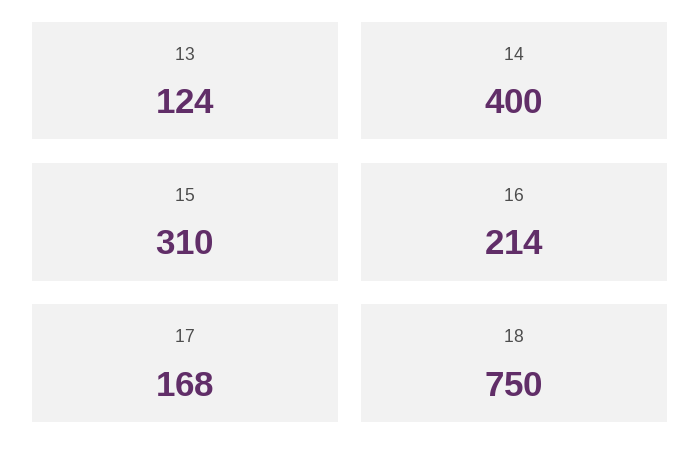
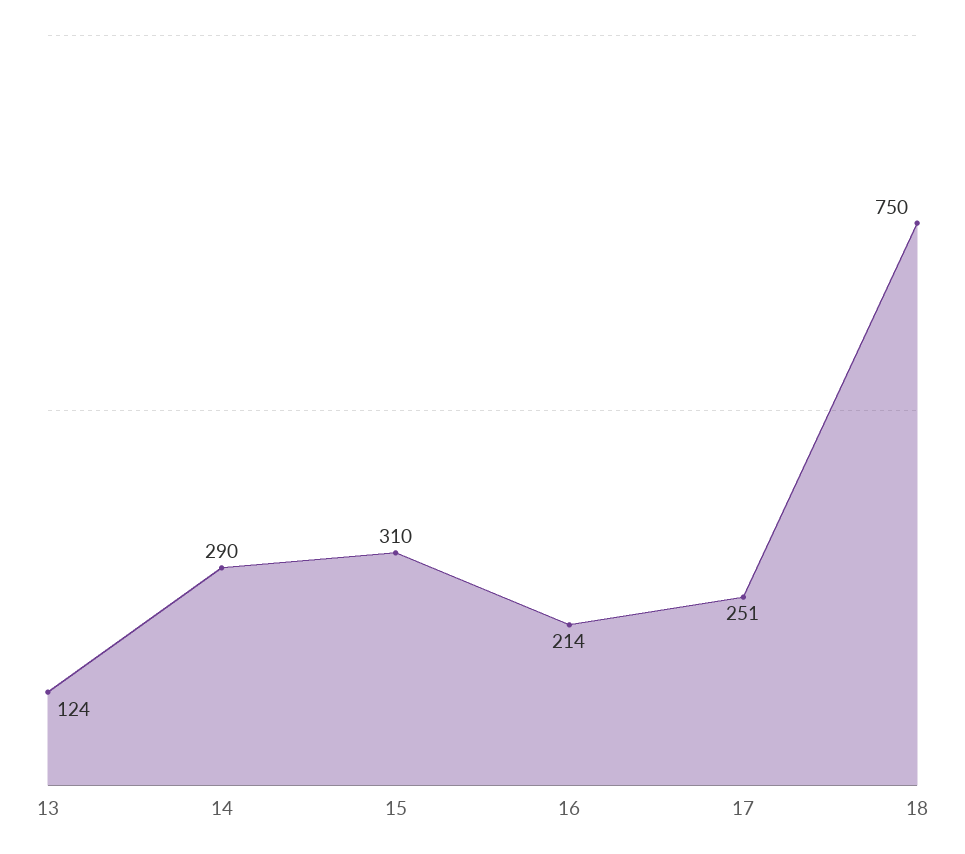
  {
    "13": 124,
-   "14": 400,
+   "14": 290,
    "15": 310,
    "16": 214,
-   "17": 168,
+   "17": 251,
    "18": 750
  }

